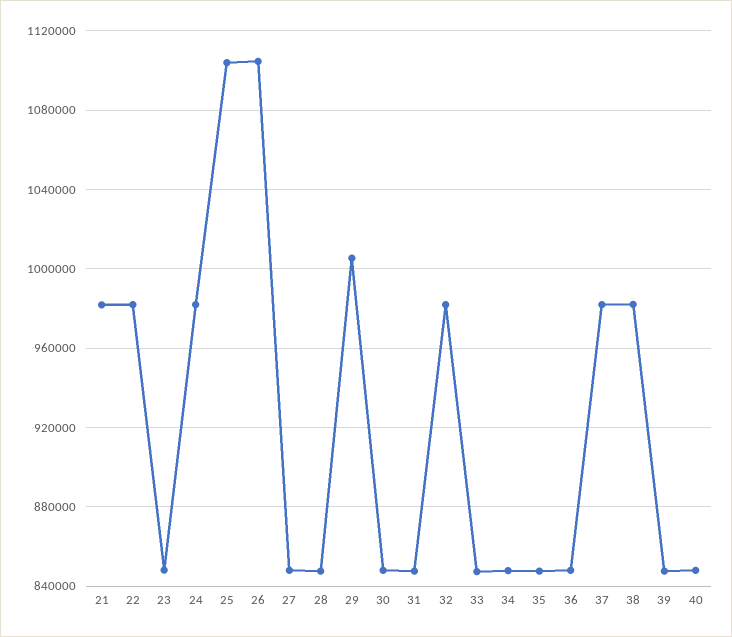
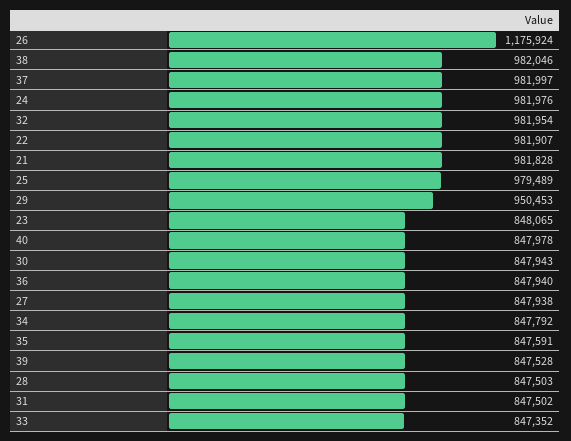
  {
    "21": 981828,
    "22": 981907,
    "23": 848065,
    "24": 981976,
-   "25": 1105000,
+   "25": 979489,
-   "26": 1105000,
+   "26": 1175924,
    "27": 847938,
    "28": 847503,
-   "29": 1005000,
+   "29": 950453,
    "30": 847943,
    "31": 847502,
    "32": 981954,
    "33": 847352,
    "34": 847792,
    "35": 847591,
    "36": 847940,
    "37": 981997,
    "38": 982046,
    "39": 847528,
    "40": 847978
  }

